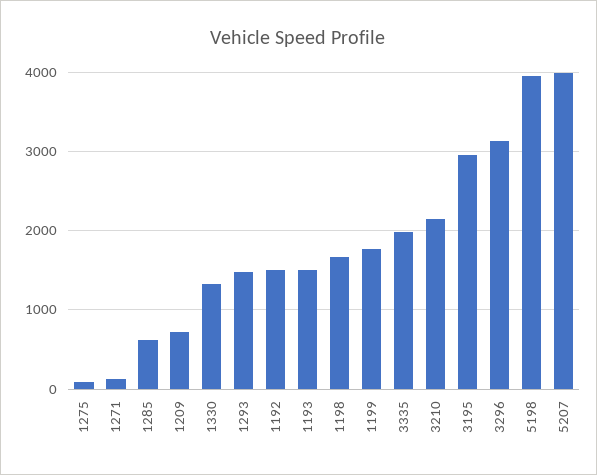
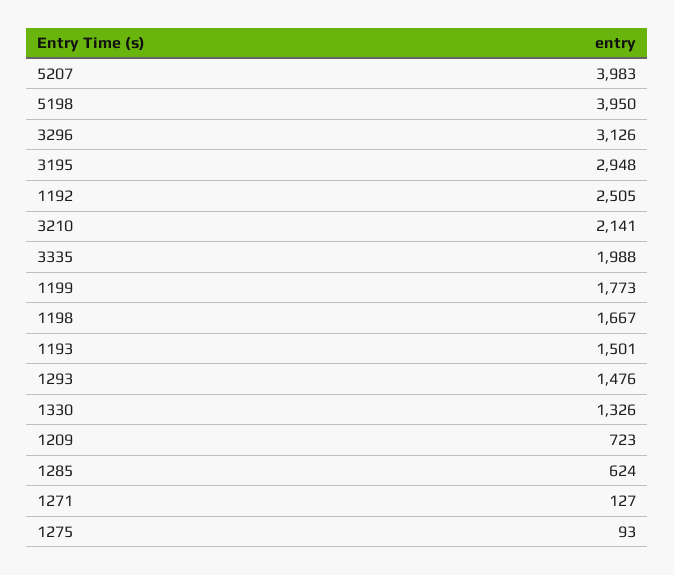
  {
    "1275": 93,
    "1271": 127,
    "1285": 624,
    "1209": 723,
    "1330": 1326,
    "1293": 1476,
-   "1192": 1500,
+   "1192": 2505,
    "1193": 1501,
    "1198": 1667,
    "1199": 1773,
    "3335": 1988,
    "3210": 2141,
    "3195": 2948,
    "3296": 3126,
    "5198": 3950,
    "5207": 3983
  }

